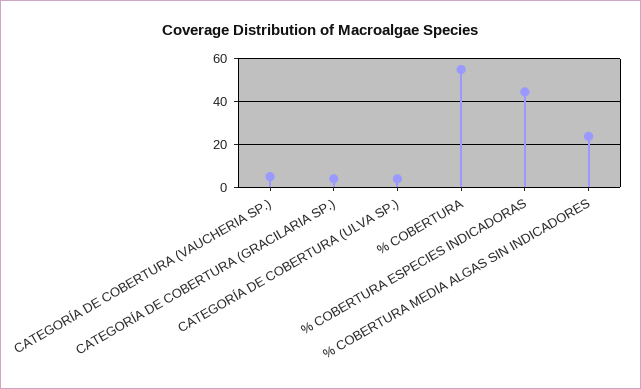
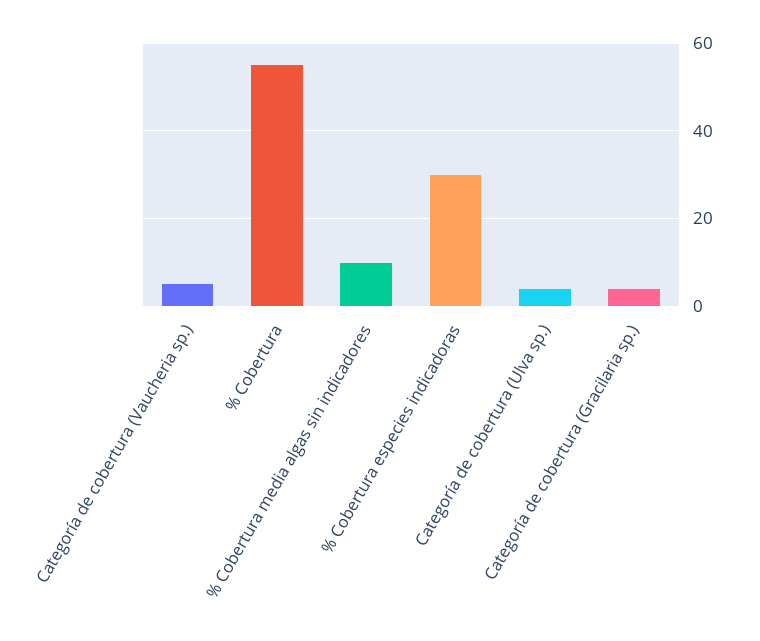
  {
    "CATEGORÍA DE COBERTURA (VAUCHERIA SP.)": 6,
    "CATEGORÍA DE COBERTURA (GRACILARIA SP.)": 4,
    "CATEGORÍA DE COBERTURA (ULVA SP.)": 4,
    "% COBERTURA": 56,
-   "% COBERTURA ESPECIES INDICADORAS": 45,
+   "% COBERTURA ESPECIES INDICADORAS": 30,
-   "% COBERTURA MEDIA ALGAS SIN INDICADORES": 25
+   "% COBERTURA MEDIA ALGAS SIN INDICADORES": 10
  }

